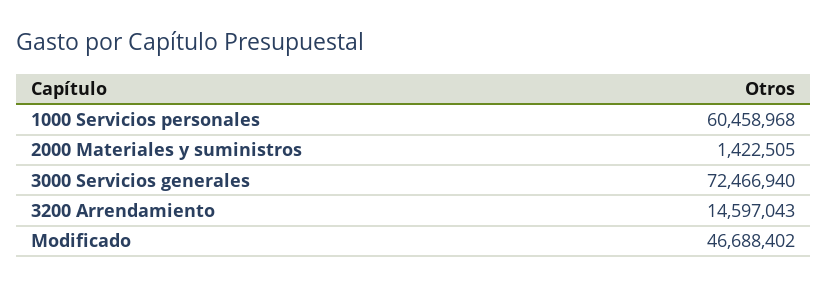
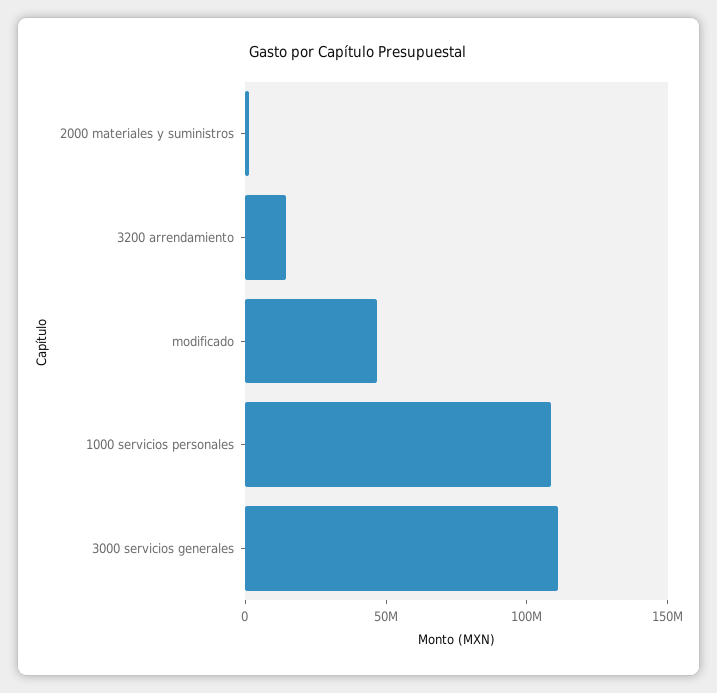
  {
-   "1000 Servicios personales": 60458968,
+   "1000 Servicios personales": 110000000,
    "2000 Materiales y suministros": 1422505,
-   "3000 Servicios generales": 72466940,
+   "3000 Servicios generales": 110000000,
    "3200 Arrendamiento": 14597043,
    "Modificado": 46688402
  }

